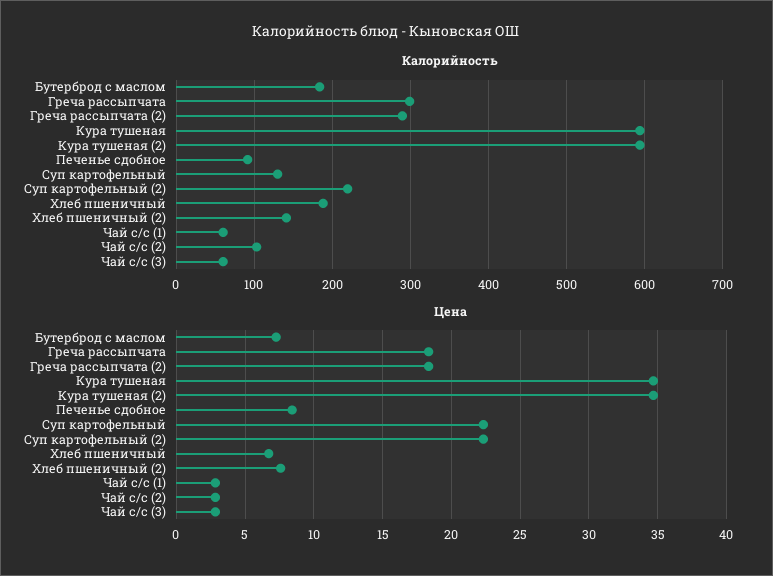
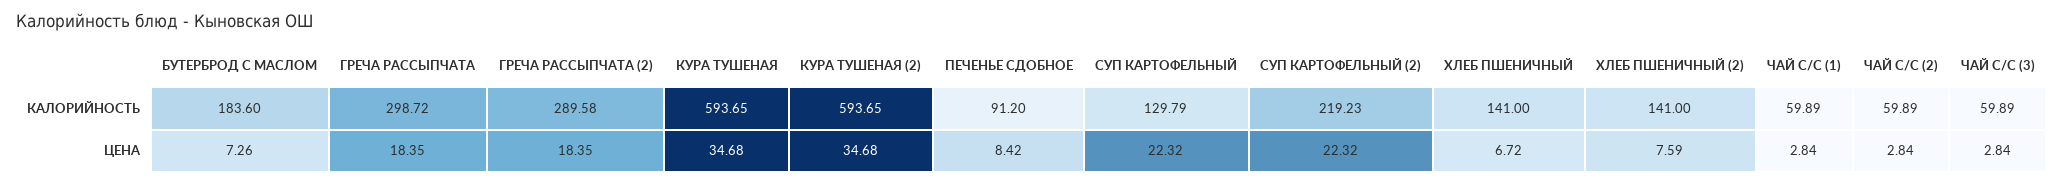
  {
    "Калорийность": {
      "Бутерброд с маслом": 183.6,
      "Греча рассыпчата": 298.72,
      "Греча рассыпчата (2)": 289.58,
      "Кура тушеная": 593.65,
      "Кура тушеная (2)": 593.65,
      "Печенье сдобное": 91.2,
      "Суп картофельный": 129.79,
      "Суп картофельный (2)": 219.23,
-     "Хлеб пшеничный": 190,
+     "Хлеб пшеничный": 141,
      "Хлеб пшеничный (2)": 141,
      "Чай с/с (1)": 59.89,
-     "Чай с/с (2)": 100,
+     "Чай с/с (2)": 59.89,
      "Чай с/с (3)": 59.89
    },
    "Цена": {
      "Бутерброд с маслом": 7.26,
      "Греча рассыпчата": 18.35,
      "Греча рассыпчата (2)": 18.35,
      "Кура тушеная": 34.68,
      "Кура тушеная (2)": 34.68,
      "Печенье сдобное": 8.42,
      "Суп картофельный": 22.32,
      "Суп картофельный (2)": 22.32,
      "Хлеб пшеничный": 6.72,
      "Хлеб пшеничный (2)": 7.59,
      "Чай с/с (1)": 2.84,
      "Чай с/с (2)": 2.84,
      "Чай с/с (3)": 2.84
    }
  }

